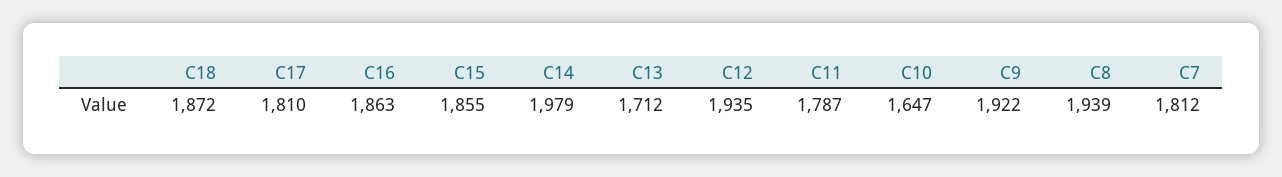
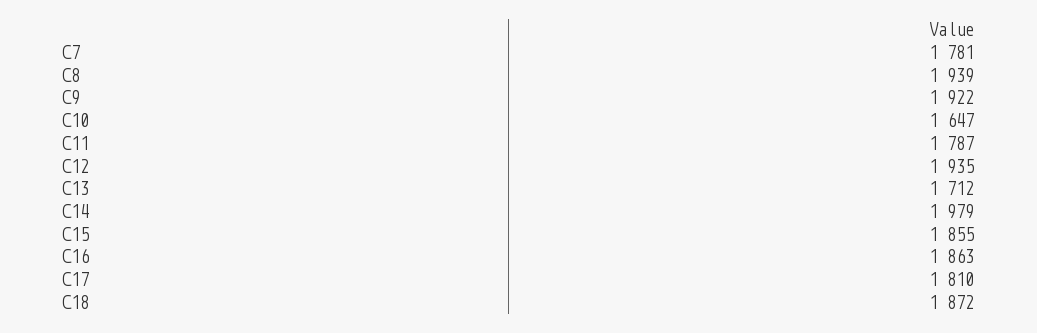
  {
    "C18": 1872,
    "C17": 1810,
    "C16": 1863,
    "C15": 1855,
    "C14": 1979,
    "C13": 1712,
    "C12": 1935,
    "C11": 1787,
    "C10": 1647,
    "C9": 1922,
    "C8": 1939,
-   "C7": 1812
+   "C7": 1781
  }

